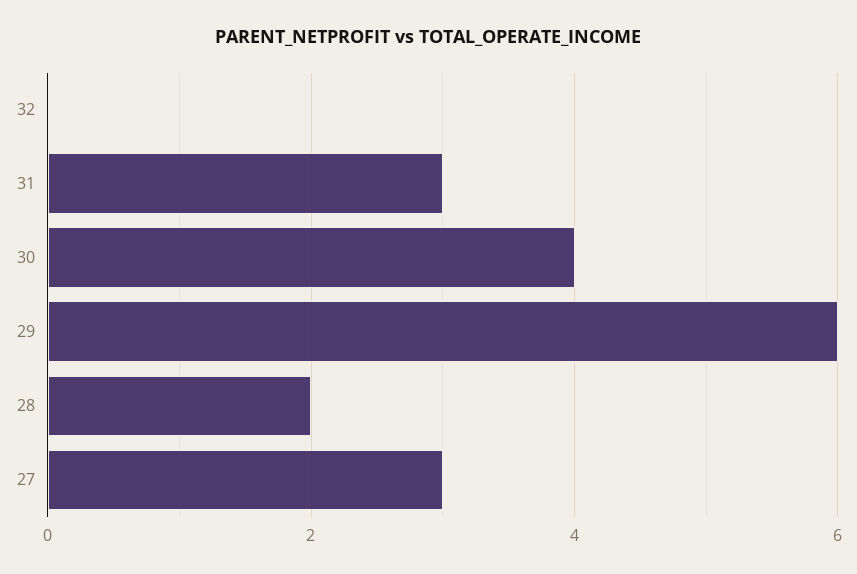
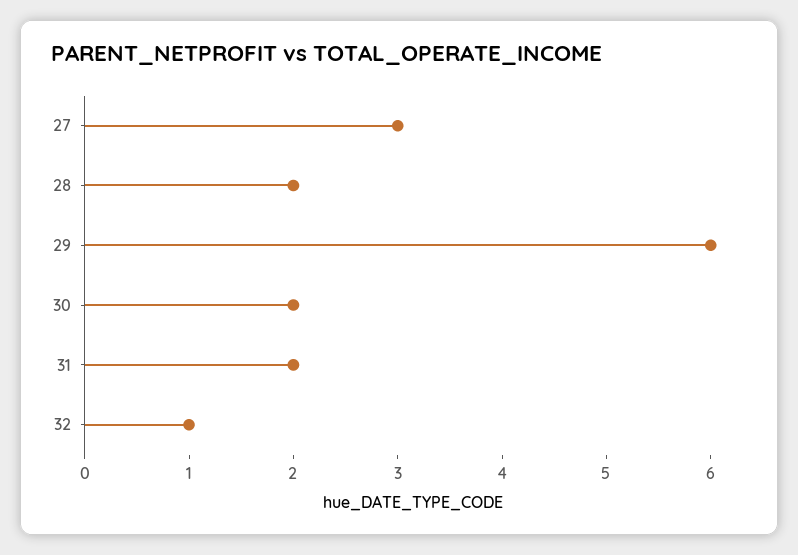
  {
-   "32": 0,
+   "32": 1,
-   "31": 3,
+   "31": 2,
-   "30": 4,
+   "30": 2,
    "29": 6,
    "28": 2,
    "27": 3
  }

